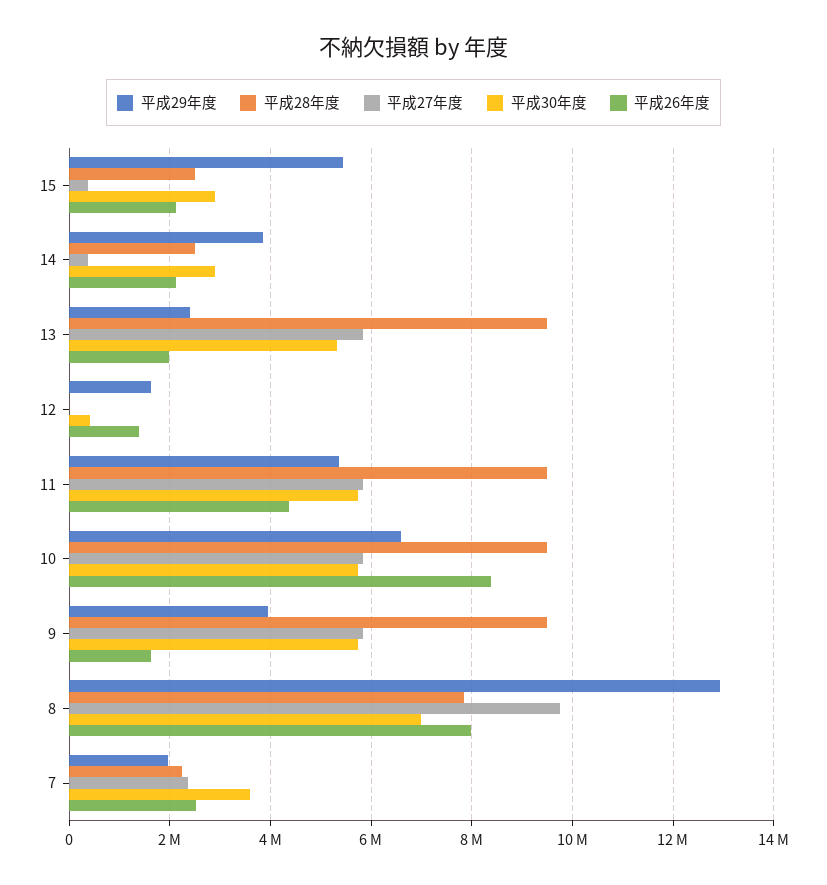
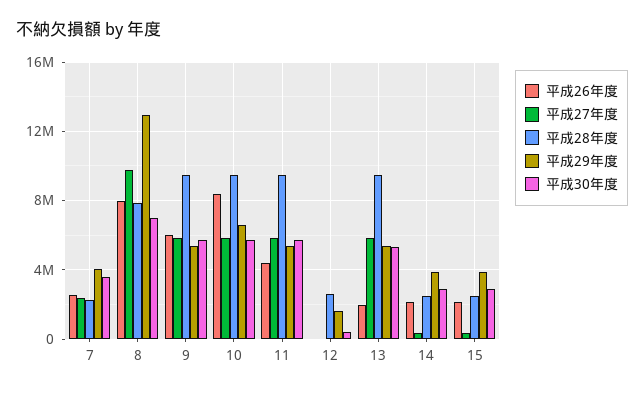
  {
    "平成29年度": {
-     "15": 5400000,
+     "15": 4000000,
      "14": 3800000,
-     "13": 2400000,
+     "13": 5500000,
      "12": 1600000,
      "11": 5400000,
      "10": 6600000,
-     "9": 4000000,
+     "9": 5500000,
      "8": 13000000,
-     "7": 2000000
+     "7": 4000000
    },
    "平成28年度": {
      "15": 2400000,
      "14": 2400000,
      "13": 9600000,
-     "12": 0,
+     "12": 2500000,
      "11": 9600000,
      "10": 9600000,
      "9": 9600000,
      "8": 7800000,
      "7": 2200000
    },
    "平成27年度": {
      "15": 400000,
      "14": 400000,
      "13": 5800000,
      "12": 0,
      "11": 5800000,
      "10": 5800000,
      "9": 5800000,
      "8": 9800000,
      "7": 2400000
    },
    "平成30年度": {
      "15": 2800000,
      "14": 2800000,
      "13": 5400000,
      "12": 400000,
      "11": 5800000,
      "10": 5800000,
      "9": 5800000,
      "8": 7000000,
      "7": 3600000
    },
    "平成26年度": {
      "15": 2200000,
      "14": 2200000,
      "13": 2000000,
-     "12": 1400000,
+     "12": 0,
      "11": 4400000,
      "10": 8400000,
-     "9": 1600000,
+     "9": 6000000,
      "8": 8000000,
      "7": 2600000
    }
  }

